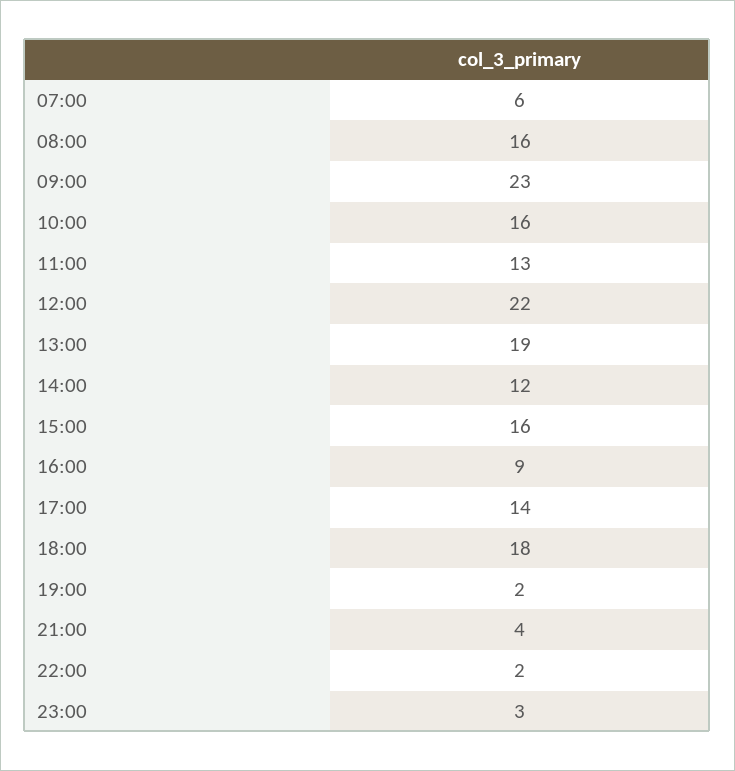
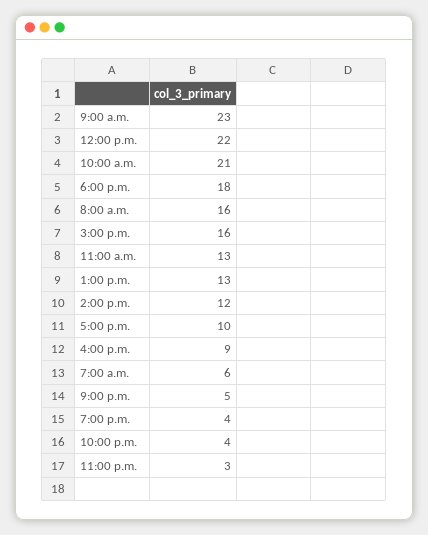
  {
    "07:00": 6,
    "08:00": 16,
    "09:00": 23,
-   "10:00": 16,
+   "10:00": 21,
    "11:00": 13,
    "12:00": 22,
-   "13:00": 19,
+   "13:00": 13,
    "14:00": 12,
    "15:00": 16,
    "16:00": 9,
-   "17:00": 14,
+   "17:00": 10,
    "18:00": 18,
-   "19:00": 2,
+   "19:00": 4,
-   "21:00": 4,
+   "21:00": 5,
-   "22:00": 2,
+   "22:00": 4,
    "23:00": 3
  }

